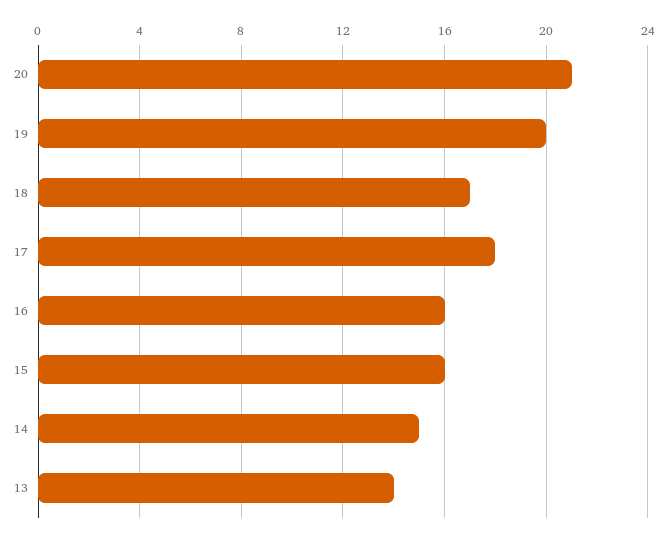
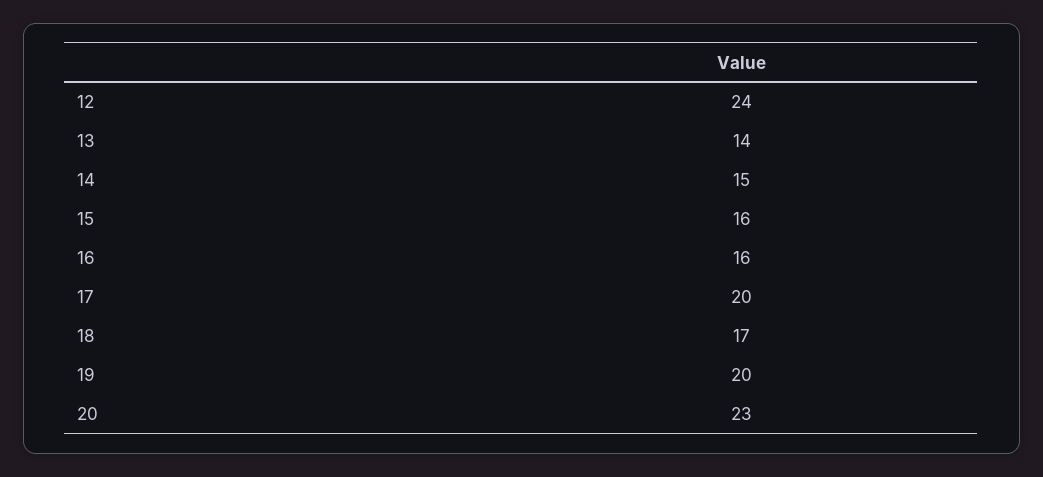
  {
-   "20": 21,
+   "20": 23,
    "19": 20,
    "18": 17,
-   "17": 18,
+   "17": 20,
    "16": 16,
    "15": 16,
    "14": 15,
-   "13": 14
+   "13": 14,
+   "12": 24
  }

